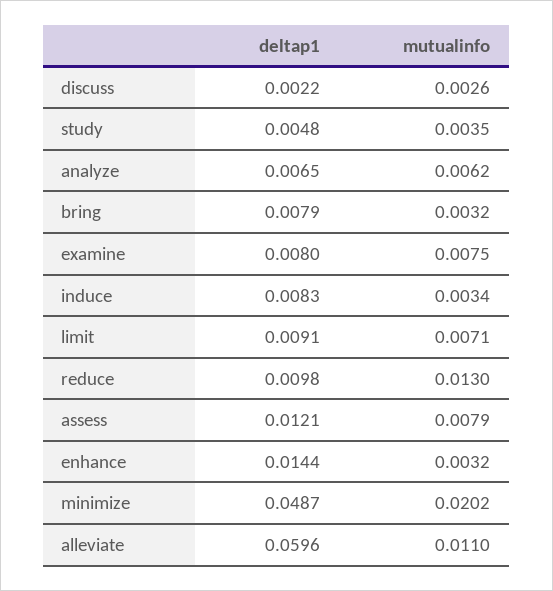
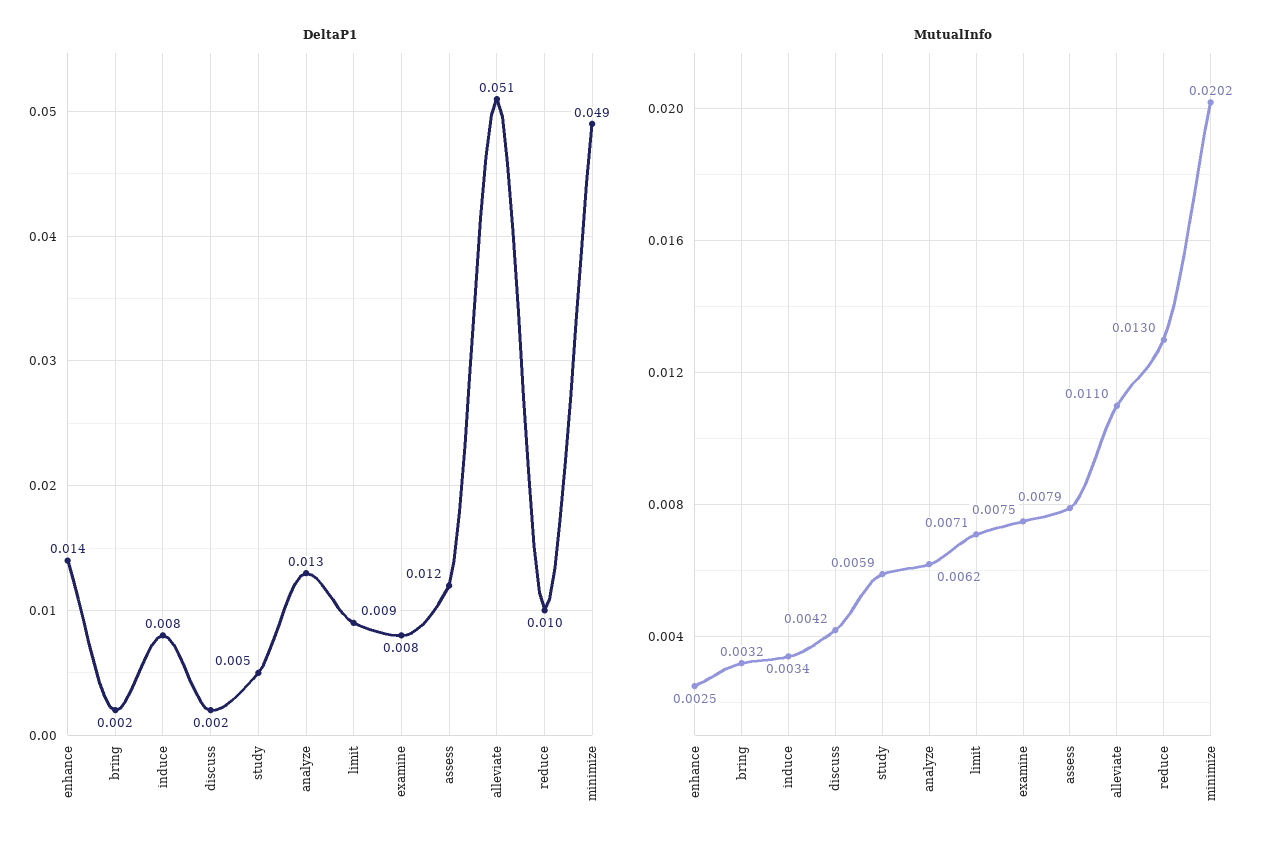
  {
    "deltap1": {
      "discuss": 0.0022,
      "study": 0.0048,
-     "analyze": 0.0065,
+     "analyze": 0.013,
-     "bring": 0.0079,
+     "bring": 0.002,
      "examine": 0.008,
      "induce": 0.0083,
      "limit": 0.0091,
      "reduce": 0.0098,
      "assess": 0.0121,
      "enhance": 0.0144,
      "minimize": 0.0487,
-     "alleviate": 0.0596
+     "alleviate": 0.051
    },
    "mutualinfo": {
-     "discuss": 0.0026,
+     "discuss": 0.0042,
-     "study": 0.0035,
+     "study": 0.0059,
      "analyze": 0.0062,
      "bring": 0.0032,
      "examine": 0.0075,
      "induce": 0.0034,
      "limit": 0.0071,
      "reduce": 0.013,
      "assess": 0.0079,
-     "enhance": 0.0032,
+     "enhance": 0.0025,
      "minimize": 0.0202,
      "alleviate": 0.011
    }
  }

